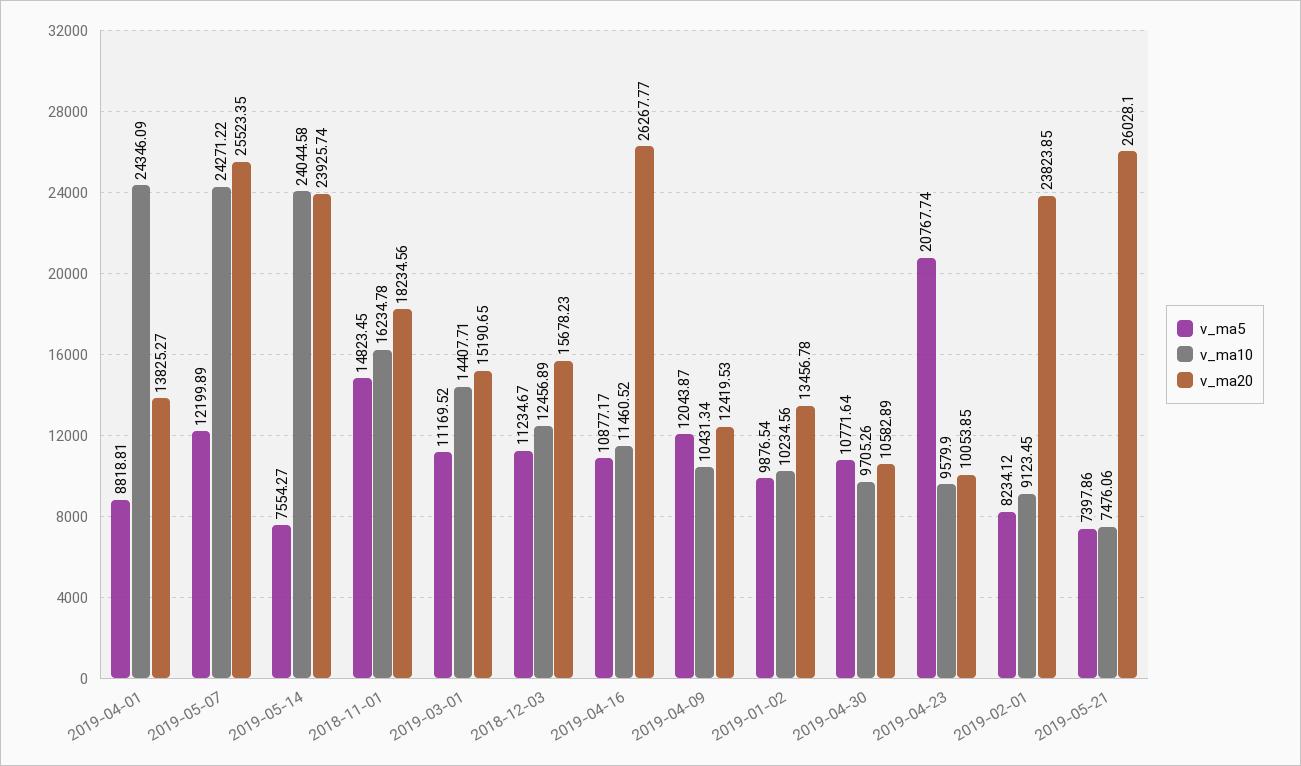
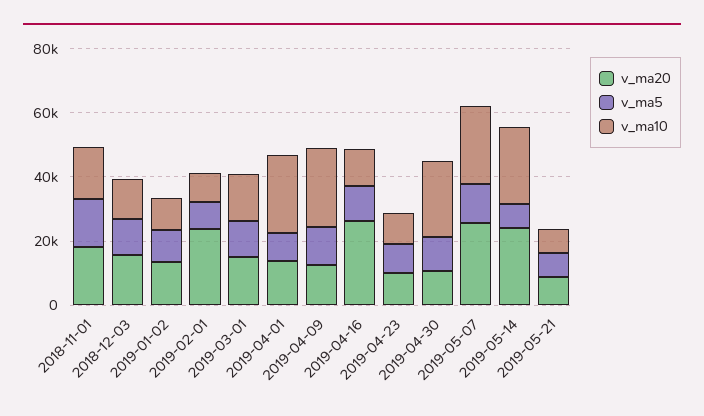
  {
    "v_ma5": {
      "2019-04-01": 8818.81,
      "2019-05-07": 12199.89,
      "2019-05-14": 7554.27,
      "2018-11-01": 14823.45,
      "2019-03-01": 11169.52,
      "2018-12-03": 11234.67,
      "2019-04-16": 10877.17,
      "2019-04-09": 12043.87,
      "2019-01-02": 9876.54,
      "2019-04-30": 10771.64,
-     "2019-04-23": 20767.74,
+     "2019-04-23": 10000,
      "2019-02-01": 8234.12,
      "2019-05-21": 7397.86
    },
    "v_ma10": {
      "2019-04-01": 24346.09,
      "2019-05-07": 24271.22,
      "2019-05-14": 24044.58,
      "2018-11-01": 16234.78,
      "2019-03-01": 14407.71,
      "2018-12-03": 12456.89,
      "2019-04-16": 11460.52,
-     "2019-04-09": 10431.34,
+     "2019-04-09": 25000,
      "2019-01-02": 10234.56,
-     "2019-04-30": 9705.26,
+     "2019-04-30": 25000,
      "2019-04-23": 9579.9,
      "2019-02-01": 9123.45,
      "2019-05-21": 7476.06
    },
    "v_ma20": {
      "2019-04-01": 13825.27,
      "2019-05-07": 25523.35,
      "2019-05-14": 23925.74,
      "2018-11-01": 18234.56,
      "2019-03-01": 15190.65,
      "2018-12-03": 15678.23,
      "2019-04-16": 26267.77,
      "2019-04-09": 12419.53,
      "2019-01-02": 13456.78,
      "2019-04-30": 10582.89,
      "2019-04-23": 10053.85,
      "2019-02-01": 23823.85,
-     "2019-05-21": 26028.1
+     "2019-05-21": 10000
    }
  }

